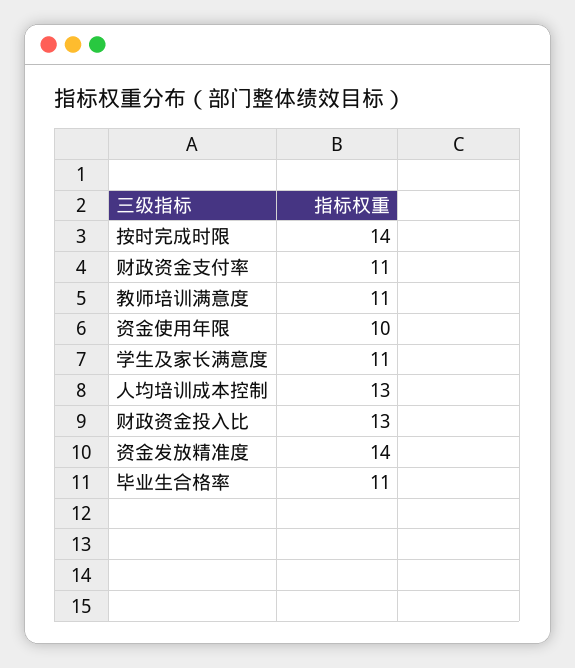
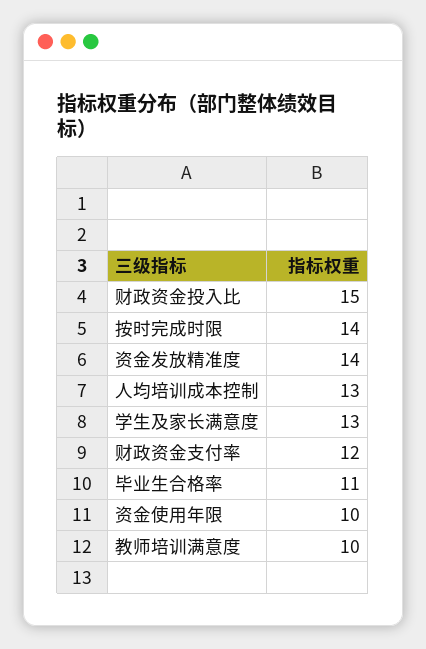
  {
    "按时完成时限": 14,
-   "财政资金支付率": 11,
+   "财政资金支付率": 12,
-   "教师培训满意度": 11,
+   "教师培训满意度": 10,
    "资金使用年限": 10,
-   "学生及家长满意度": 11,
+   "学生及家长满意度": 13,
    "人均培训成本控制": 13,
-   "财政资金投入比": 13,
+   "财政资金投入比": 15,
    "资金发放精准度": 14,
    "毕业生合格率": 11
  }

